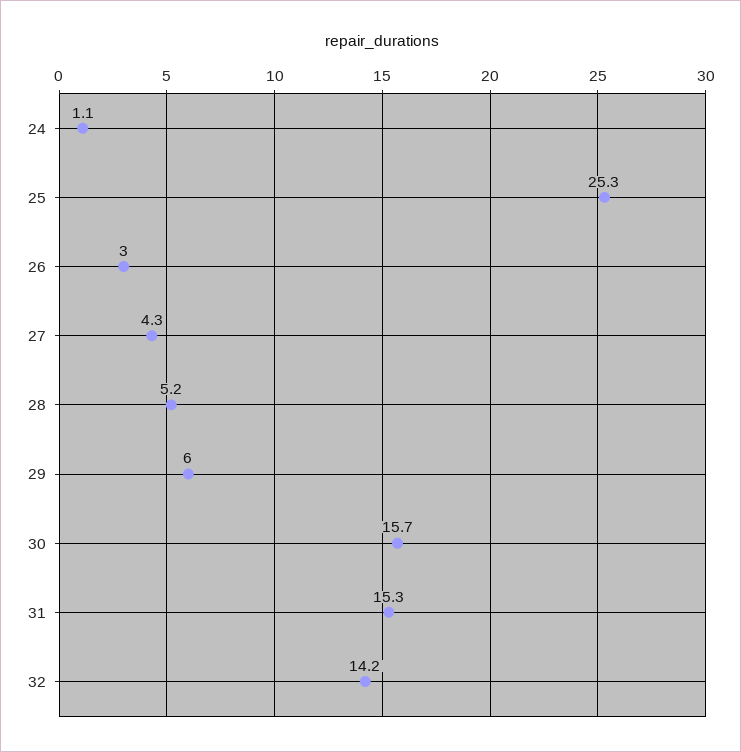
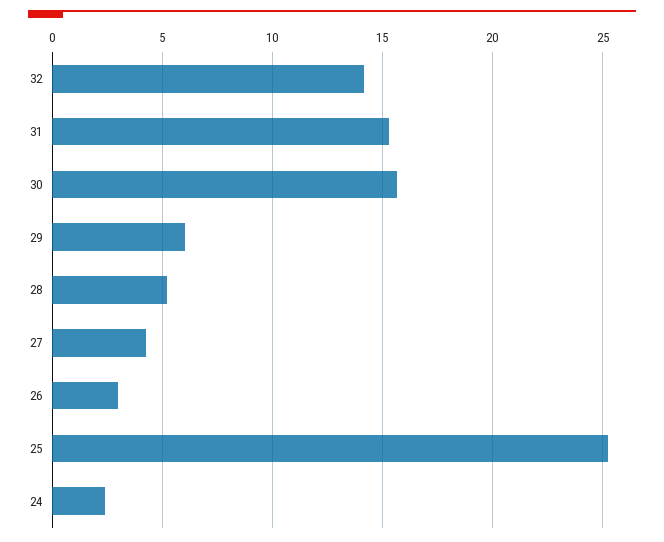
  {
-   "24": 1.1,
+   "24": 2.5,
    "25": 25.3,
    "26": 3,
    "27": 4.3,
    "28": 5.2,
    "29": 6,
    "30": 15.7,
    "31": 15.3,
    "32": 14.2
  }

